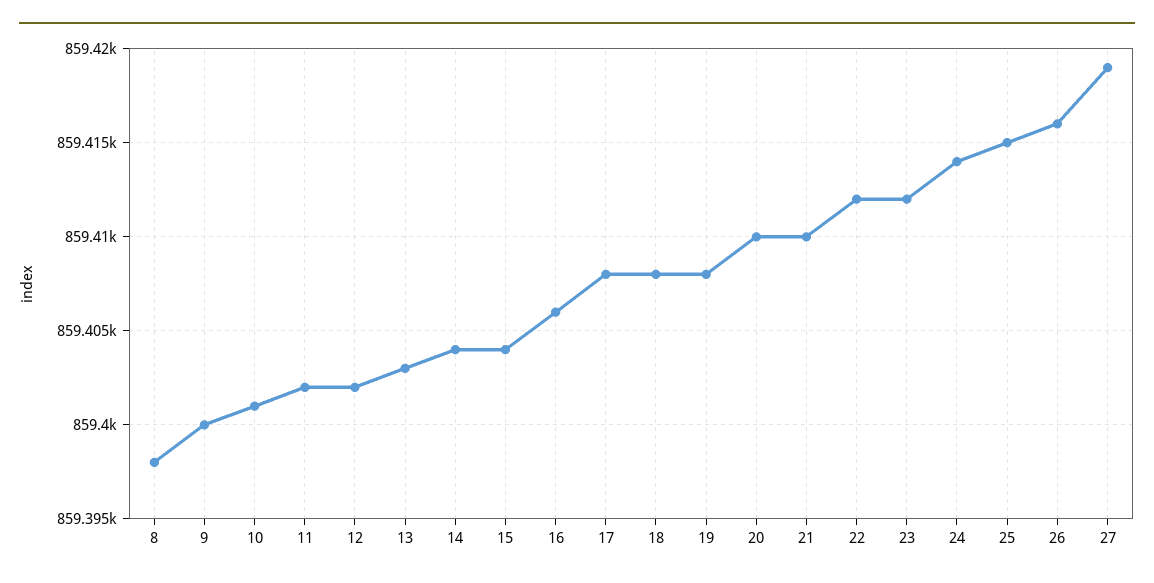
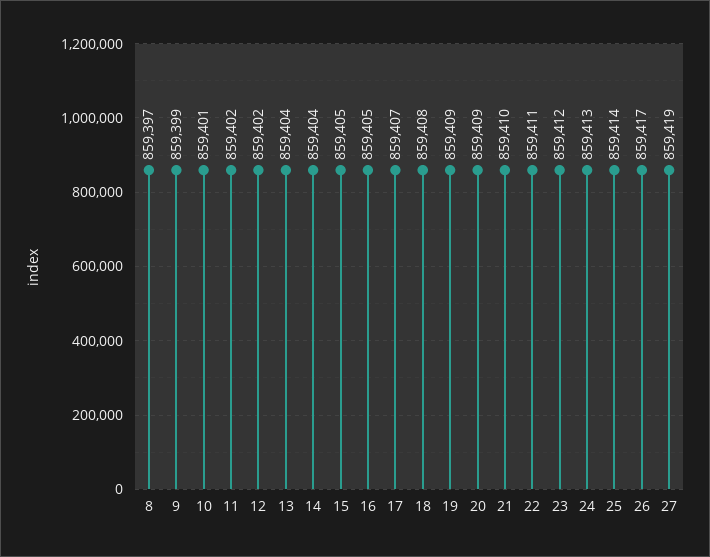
  {
-   "8": 859398,
+   "8": 859397,
-   "9": 859400,
+   "9": 859399,
    "10": 859401,
    "11": 859402,
    "12": 859402,
-   "13": 859403,
+   "13": 859404,
    "14": 859404,
-   "15": 859404,
+   "15": 859405,
-   "16": 859406,
+   "16": 859405,
-   "17": 859408,
+   "17": 859407,
    "18": 859408,
-   "19": 859408,
+   "19": 859409,
-   "20": 859410,
+   "20": 859409,
    "21": 859410,
-   "22": 859412,
+   "22": 859411,
    "23": 859412,
-   "24": 859414,
+   "24": 859413,
-   "25": 859415,
+   "25": 859414,
-   "26": 859416,
+   "26": 859417,
    "27": 859419
  }

